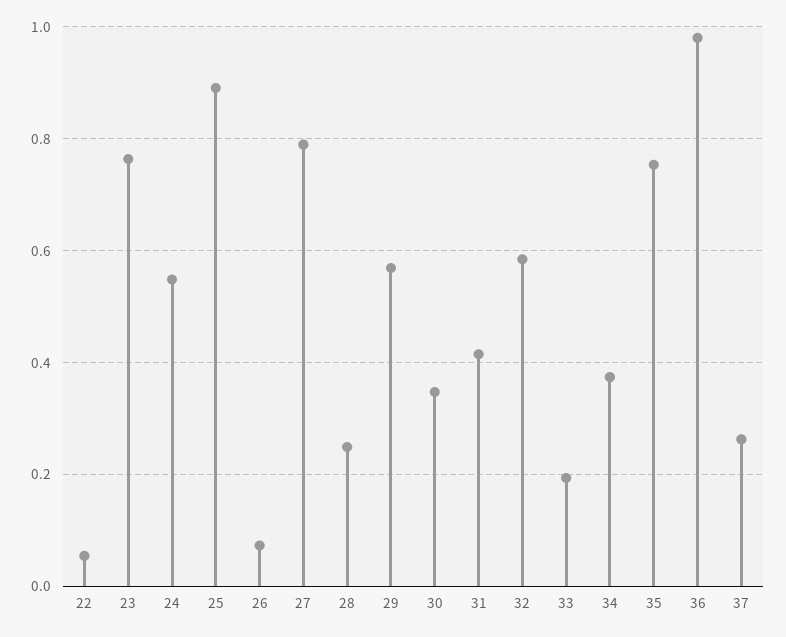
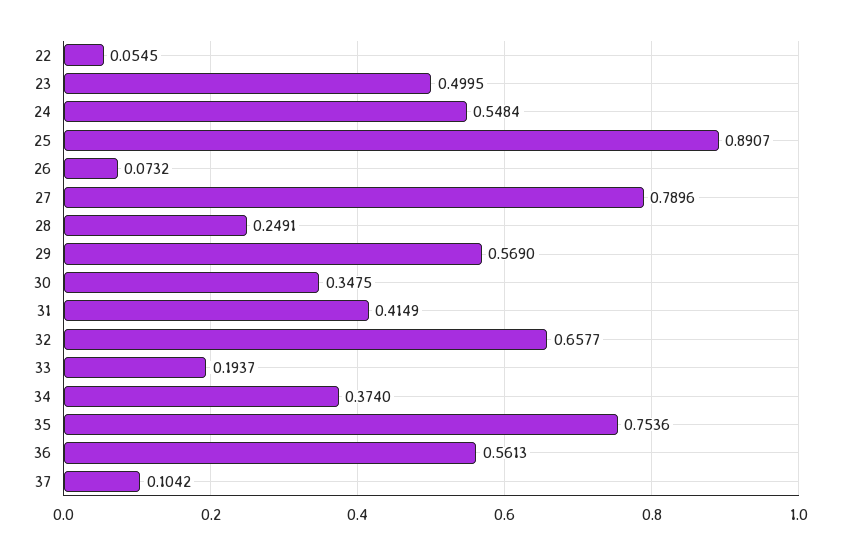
  {
    "22": 0.0545,
-   "23": 0.76,
+   "23": 0.4995,
    "24": 0.5484,
    "25": 0.8907,
    "26": 0.0732,
    "27": 0.7896,
    "28": 0.2491,
    "29": 0.569,
    "30": 0.3475,
    "31": 0.4149,
-   "32": 0.58,
+   "32": 0.6577,
    "33": 0.1937,
    "34": 0.374,
    "35": 0.7536,
-   "36": 0.98,
+   "36": 0.5613,
-   "37": 0.26
+   "37": 0.1042
  }

